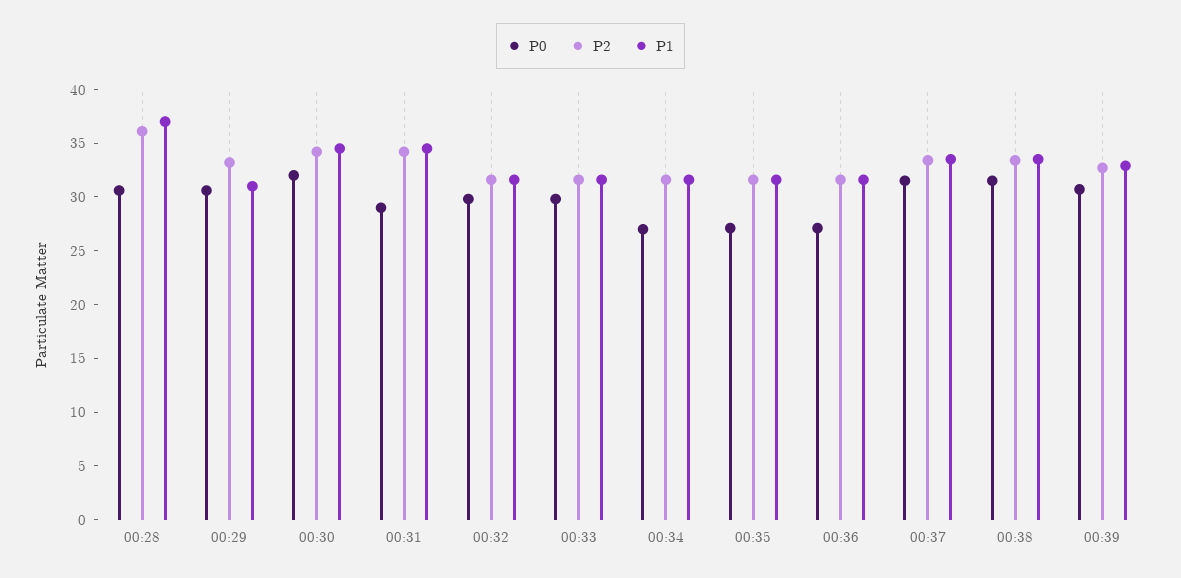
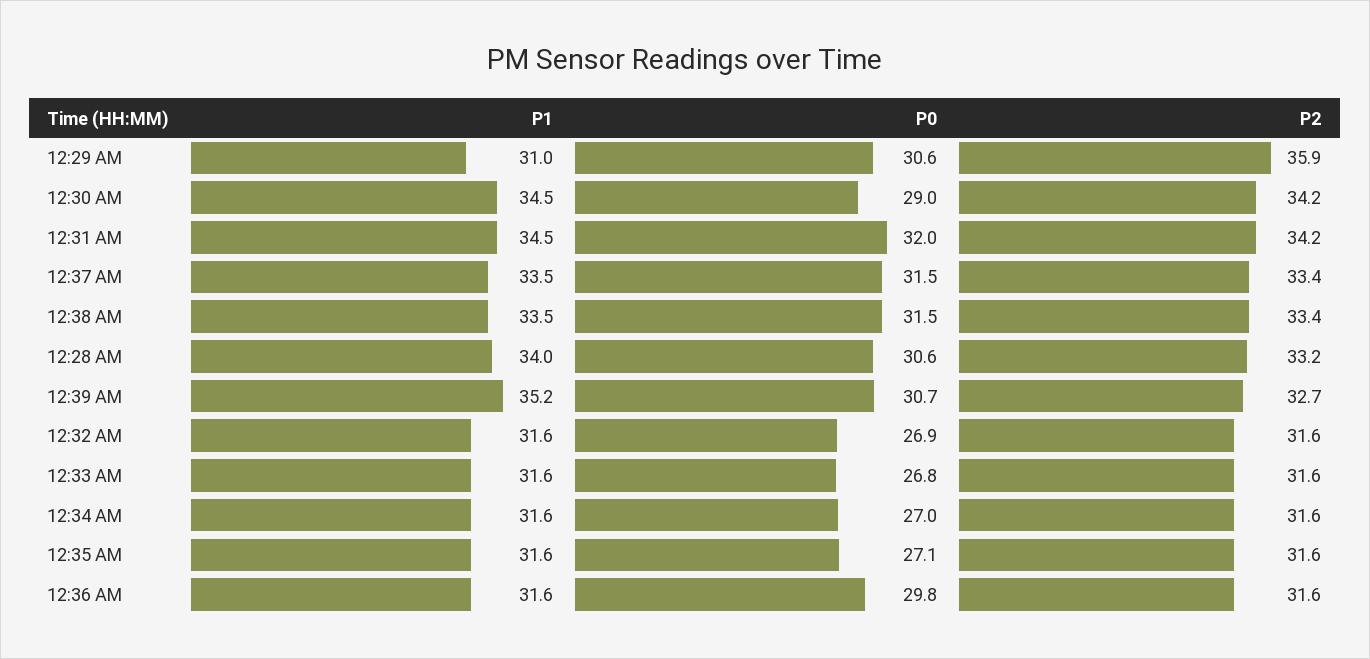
  {
    "P0": {
      "00:28": 30.6,
      "00:29": 30.6,
-     "00:30": 32,
+     "00:30": 29,
-     "00:31": 29,
+     "00:31": 32,
-     "00:32": 30,
+     "00:32": 26.9,
-     "00:33": 30,
+     "00:33": 26.8,
      "00:34": 27,
      "00:35": 27.1,
-     "00:36": 27,
+     "00:36": 29.8,
      "00:37": 31.5,
      "00:38": 31.5,
      "00:39": 30.7
    },
    "P2": {
-     "00:28": 36,
+     "00:28": 33.2,
-     "00:29": 33,
+     "00:29": 35.9,
      "00:30": 34.2,
      "00:31": 34.2,
      "00:32": 31.6,
      "00:33": 31.6,
      "00:34": 31.6,
      "00:35": 31.6,
      "00:36": 31.6,
      "00:37": 33.4,
      "00:38": 33.4,
      "00:39": 32.7
    },
    "P1": {
-     "00:28": 37,
+     "00:28": 34,
      "00:29": 31,
      "00:30": 34.5,
      "00:31": 34.5,
      "00:32": 31.6,
      "00:33": 31.6,
      "00:34": 31.6,
      "00:35": 31.6,
      "00:36": 31.6,
      "00:37": 33.5,
      "00:38": 33.5,
-     "00:39": 33
+     "00:39": 35.2
    }
  }

